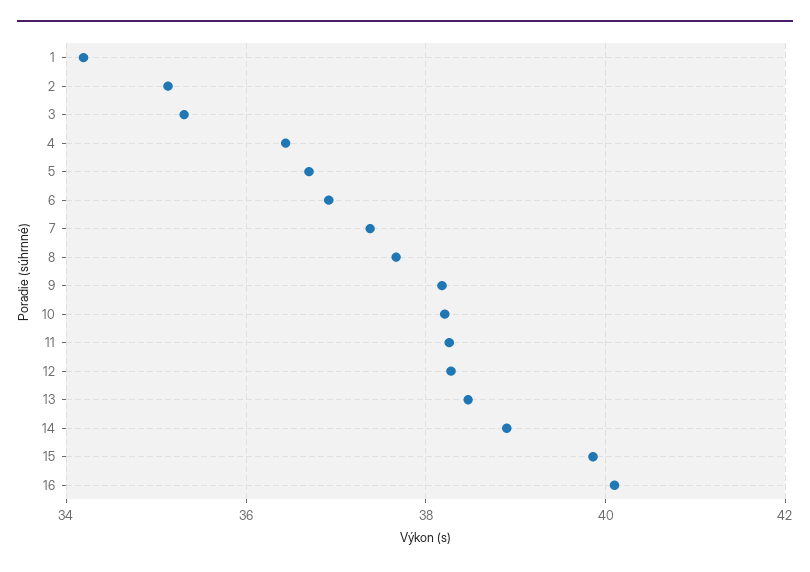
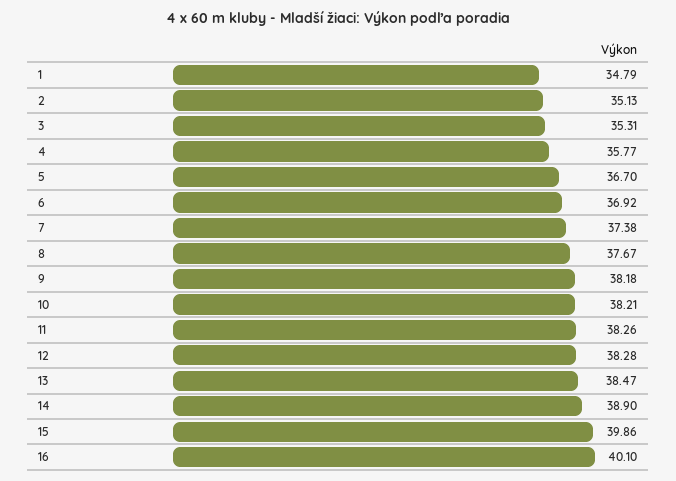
  {
-   "1": 34.2,
+   "1": 34.79,
    "2": 35.13,
    "3": 35.31,
-   "4": 36.4,
+   "4": 35.77,
    "5": 36.7,
    "6": 36.92,
    "7": 37.38,
    "8": 37.67,
    "9": 38.18,
    "10": 38.21,
    "11": 38.26,
    "12": 38.28,
    "13": 38.47,
    "14": 38.9,
    "15": 39.86,
    "16": 40.1
  }

